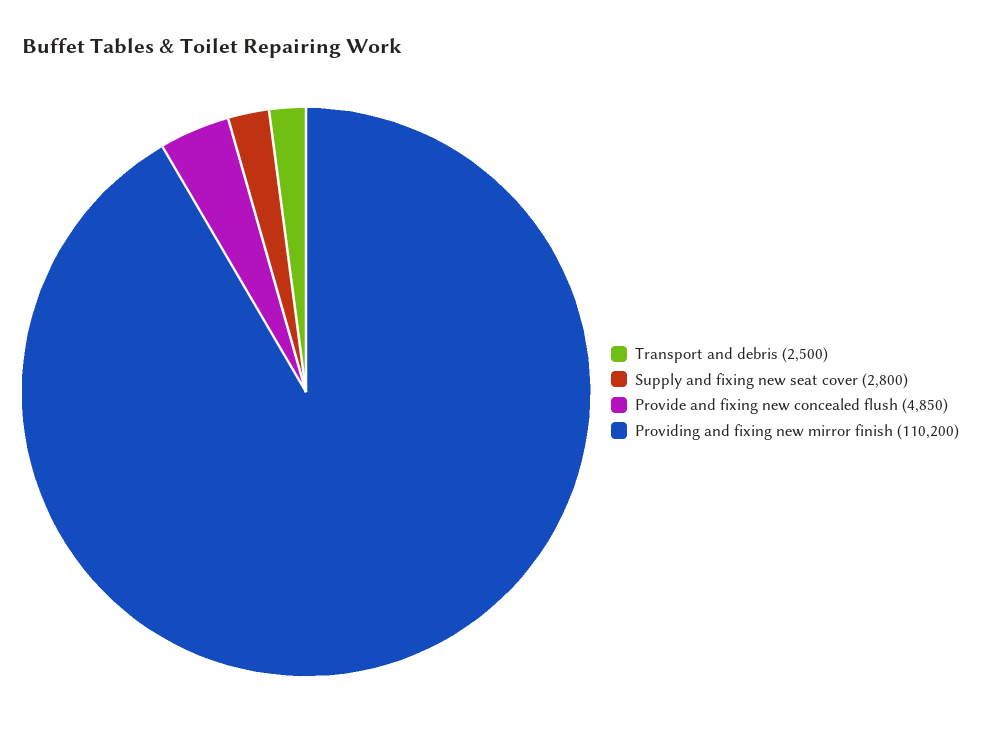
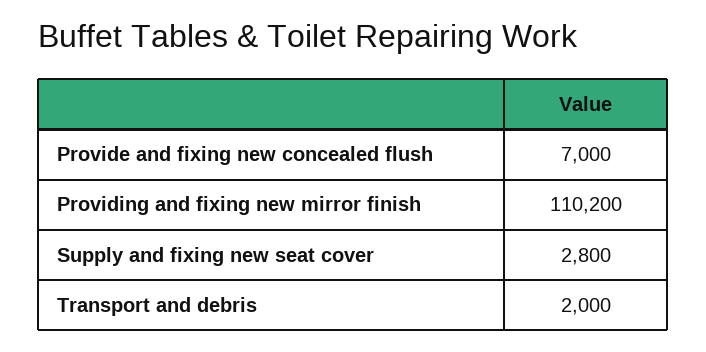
  {
-   "Transport and debris": 2500,
+   "Transport and debris": 2000,
    "Supply and fixing new seat cover": 2800,
-   "Provide and fixing new concealed flush": 4850,
+   "Provide and fixing new concealed flush": 7000,
    "Providing and fixing new mirror finish": 110200
  }

